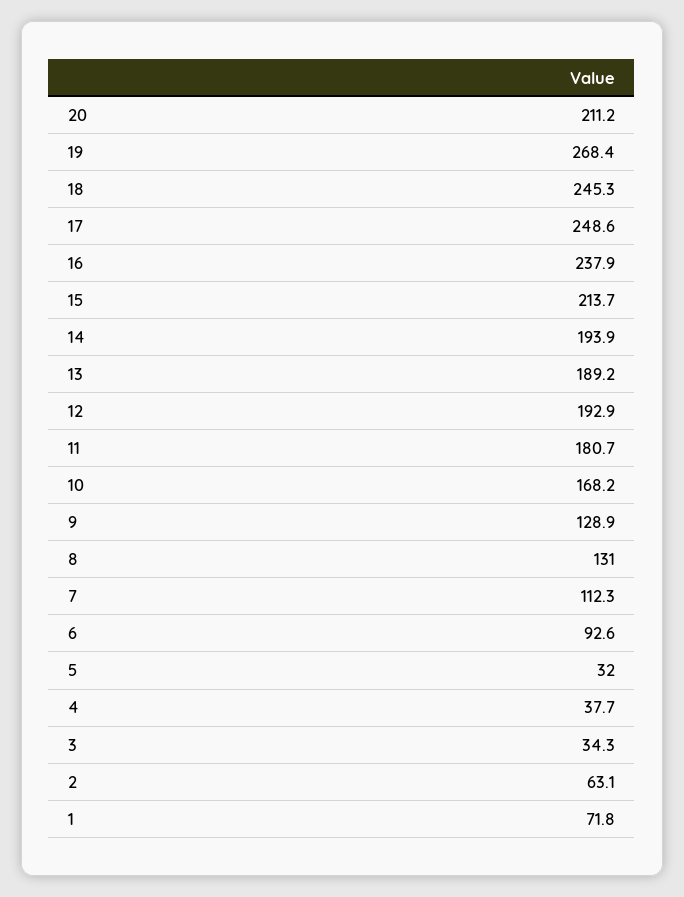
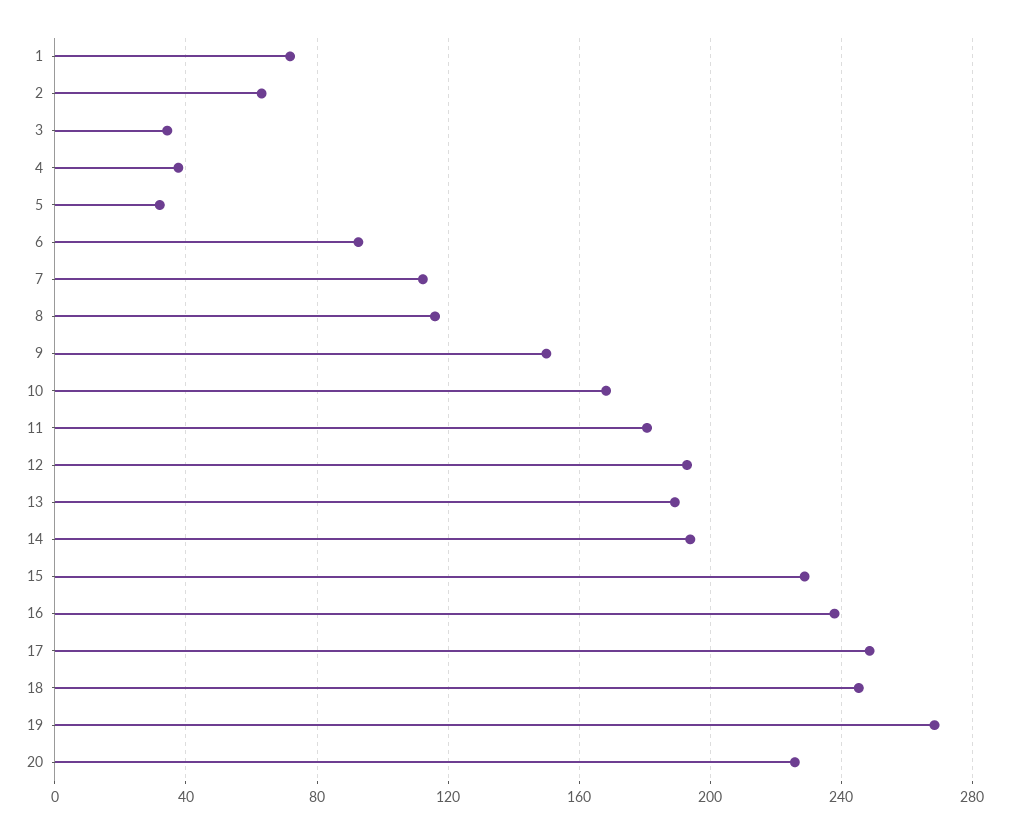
  {
-   "20": 211.2,
+   "20": 225,
    "19": 268.4,
    "18": 245.3,
    "17": 248.6,
    "16": 237.9,
-   "15": 213.7,
+   "15": 230,
    "14": 193.9,
    "13": 189.2,
    "12": 192.9,
    "11": 180.7,
    "10": 168.2,
-   "9": 128.9,
+   "9": 150,
-   "8": 131,
+   "8": 115,
    "7": 112.3,
    "6": 92.6,
    "5": 32,
    "4": 37.7,
    "3": 34.3,
    "2": 63.1,
    "1": 71.8
  }

